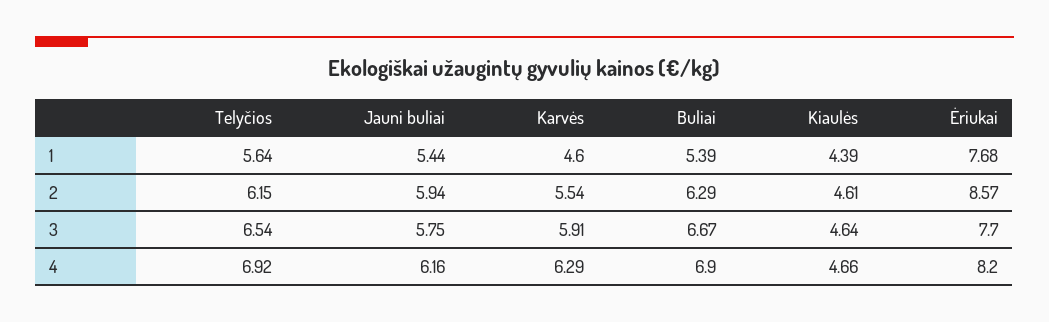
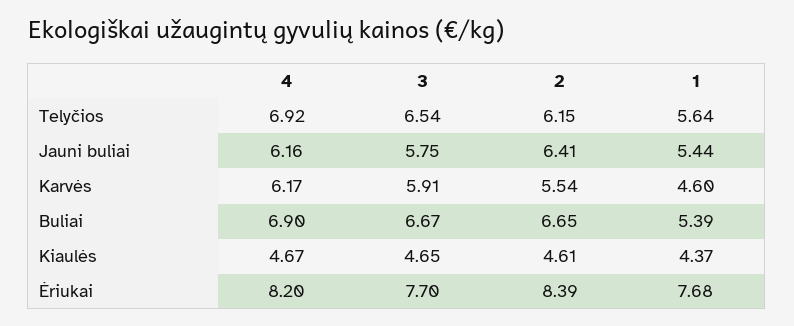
  {
    "Telyčios": {
      "1": 5.64,
      "2": 6.15,
      "3": 6.54,
      "4": 6.92
    },
    "Jauni buliai": {
      "1": 5.44,
-     "2": 5.94,
+     "2": 6.41,
      "3": 5.75,
      "4": 6.16
    },
    "Karvės": {
      "1": 4.6,
      "2": 5.54,
      "3": 5.91,
-     "4": 6.29
+     "4": 6.17
    },
    "Buliai": {
      "1": 5.39,
-     "2": 6.29,
+     "2": 6.65,
      "3": 6.67,
      "4": 6.9
    },
    "Kiaulės": {
-     "1": 4.39,
+     "1": 4.37,
      "2": 4.61,
-     "3": 4.64,
+     "3": 4.65,
-     "4": 4.66
+     "4": 4.67
    },
    "Ėriukai": {
      "1": 7.68,
-     "2": 8.57,
+     "2": 8.39,
      "3": 7.7,
      "4": 8.2
    }
  }

